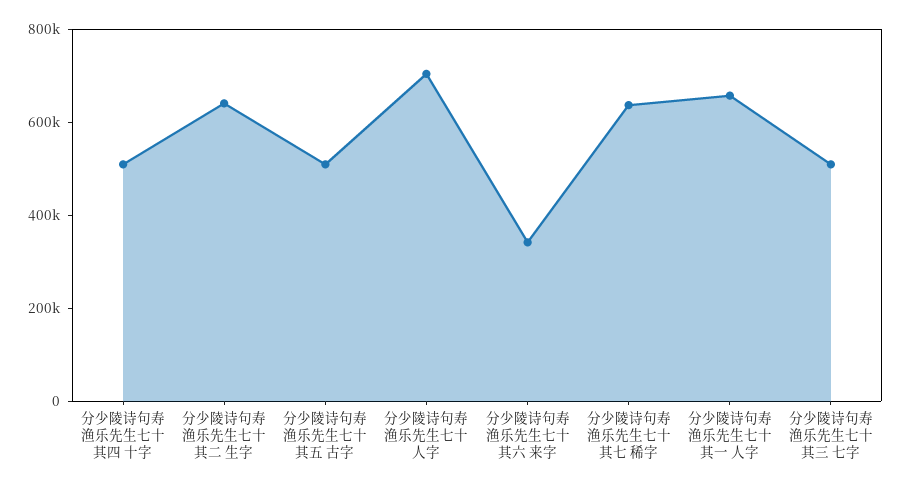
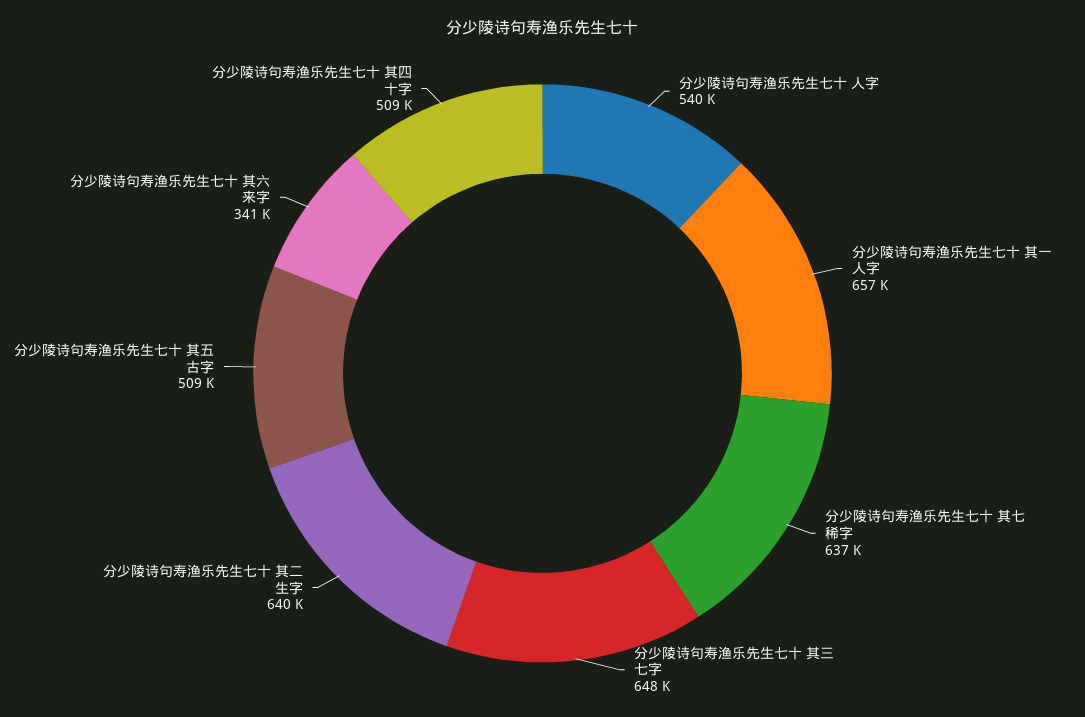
  {
    "分少陵诗句寿渔乐先生七十 其四 十字": 509000,
    "分少陵诗句寿渔乐先生七十 其二 生字": 640000,
    "分少陵诗句寿渔乐先生七十 其五 古字": 509000,
-   "分少陵诗句寿渔乐先生七十 人字": 700000,
+   "分少陵诗句寿渔乐先生七十 人字": 540000,
    "分少陵诗句寿渔乐先生七十 其六 来字": 341000,
    "分少陵诗句寿渔乐先生七十 其七 稀字": 637000,
    "分少陵诗句寿渔乐先生七十 其一 人字": 657000,
-   "分少陵诗句寿渔乐先生七十 其三 七字": 500000
+   "分少陵诗句寿渔乐先生七十 其三 七字": 648000
  }

